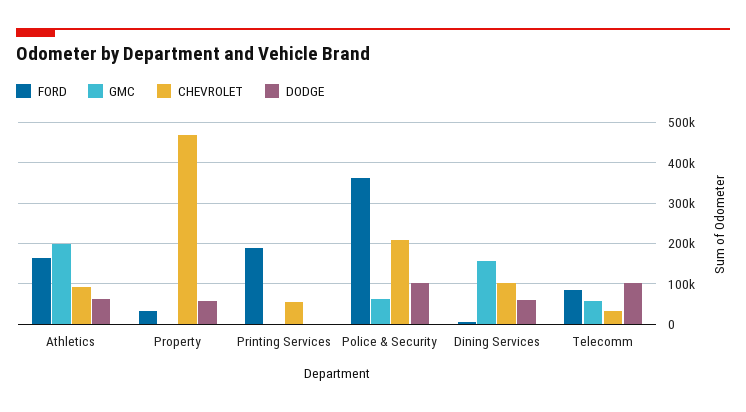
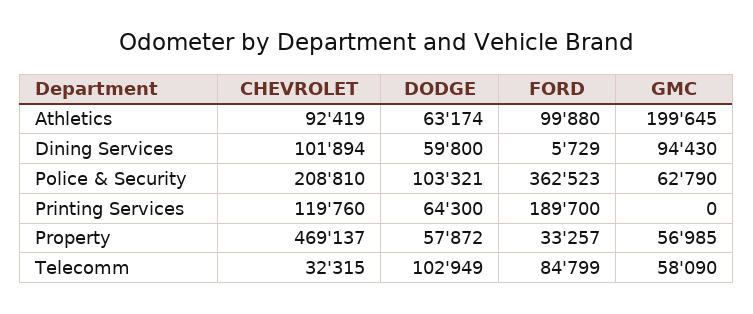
  {
    "FORD": {
-     "Athletics": 160000,
+     "Athletics": 99880,
      "Property": 33257,
      "Printing Services": 189700,
      "Police & Security": 362523,
      "Dining Services": 5729,
      "Telecomm": 84799
    },
    "GMC": {
      "Athletics": 199645,
-     "Property": 0,
+     "Property": 56985,
      "Printing Services": 0,
      "Police & Security": 62790,
-     "Dining Services": 160000,
+     "Dining Services": 94430,
      "Telecomm": 58090
    },
    "CHEVROLET": {
      "Athletics": 92419,
      "Property": 469137,
-     "Printing Services": 60000,
+     "Printing Services": 119760,
      "Police & Security": 208810,
      "Dining Services": 101894,
      "Telecomm": 32315
    },
    "DODGE": {
      "Athletics": 63174,
      "Property": 57872,
-     "Printing Services": 0,
+     "Printing Services": 64300,
      "Police & Security": 103321,
      "Dining Services": 59800,
      "Telecomm": 102949
    }
  }

